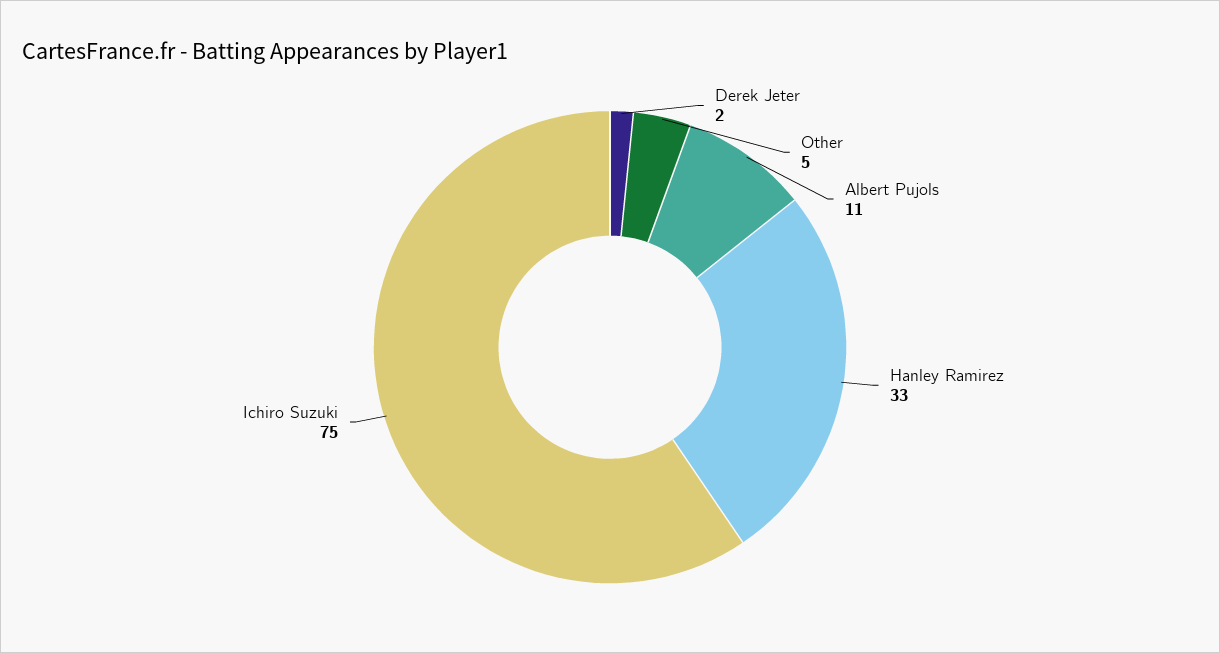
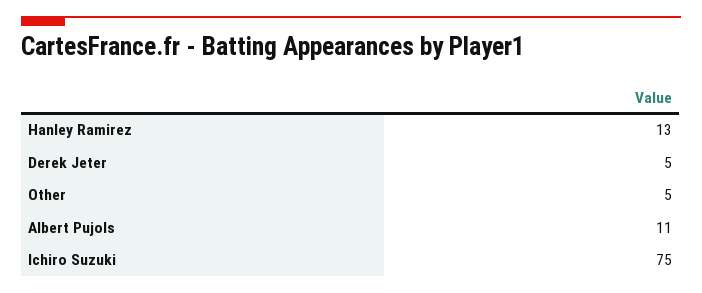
  {
-   "Derek Jeter": 2,
+   "Derek Jeter": 5,
    "Other": 5,
    "Albert Pujols": 11,
-   "Hanley Ramirez": 33,
+   "Hanley Ramirez": 13,
    "Ichiro Suzuki": 75
  }

